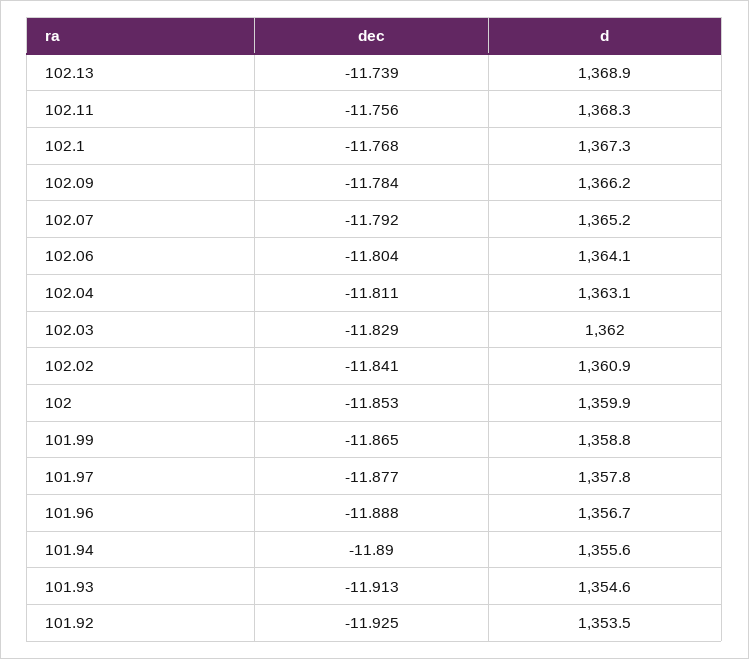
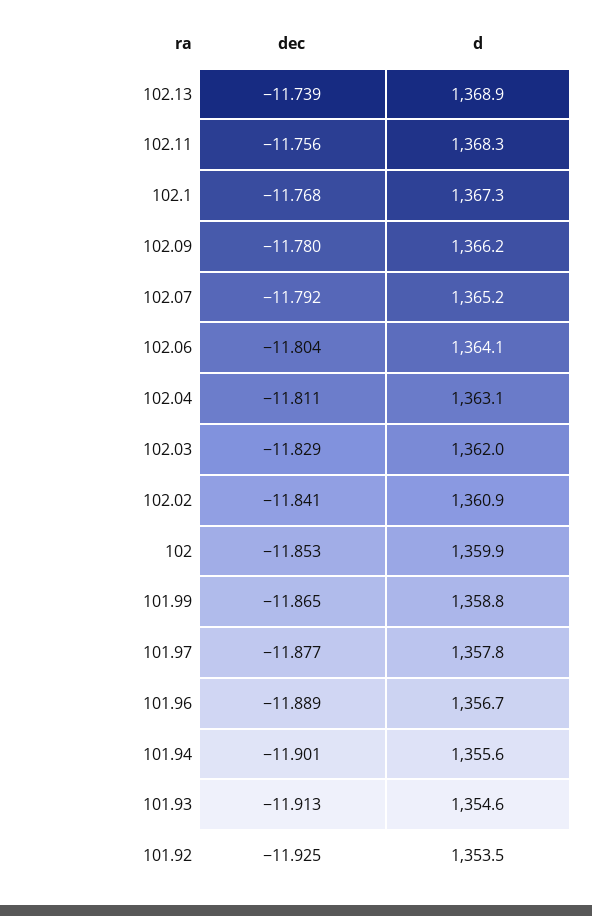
  {
    "dec": {
      "102.13": -11.739,
      "102.11": -11.756,
      "102.1": -11.768,
-     "102.09": -11.784,
+     "102.09": -11.78,
      "102.07": -11.792,
      "102.06": -11.804,
      "102.04": -11.811,
      "102.03": -11.829,
      "102.02": -11.841,
      "102": -11.853,
      "101.99": -11.865,
      "101.97": -11.877,
-     "101.96": -11.888,
+     "101.96": -11.889,
-     "101.94": -11.89,
+     "101.94": -11.901,
      "101.93": -11.913,
      "101.92": -11.925
    },
    "d": {
      "102.13": 1368.9,
      "102.11": 1368.3,
      "102.1": 1367.3,
      "102.09": 1366.2,
      "102.07": 1365.2,
      "102.06": 1364.1,
      "102.04": 1363.1,
      "102.03": 1362,
      "102.02": 1360.9,
      "102": 1359.9,
      "101.99": 1358.8,
      "101.97": 1357.8,
      "101.96": 1356.7,
      "101.94": 1355.6,
      "101.93": 1354.6,
      "101.92": 1353.5
    }
  }

